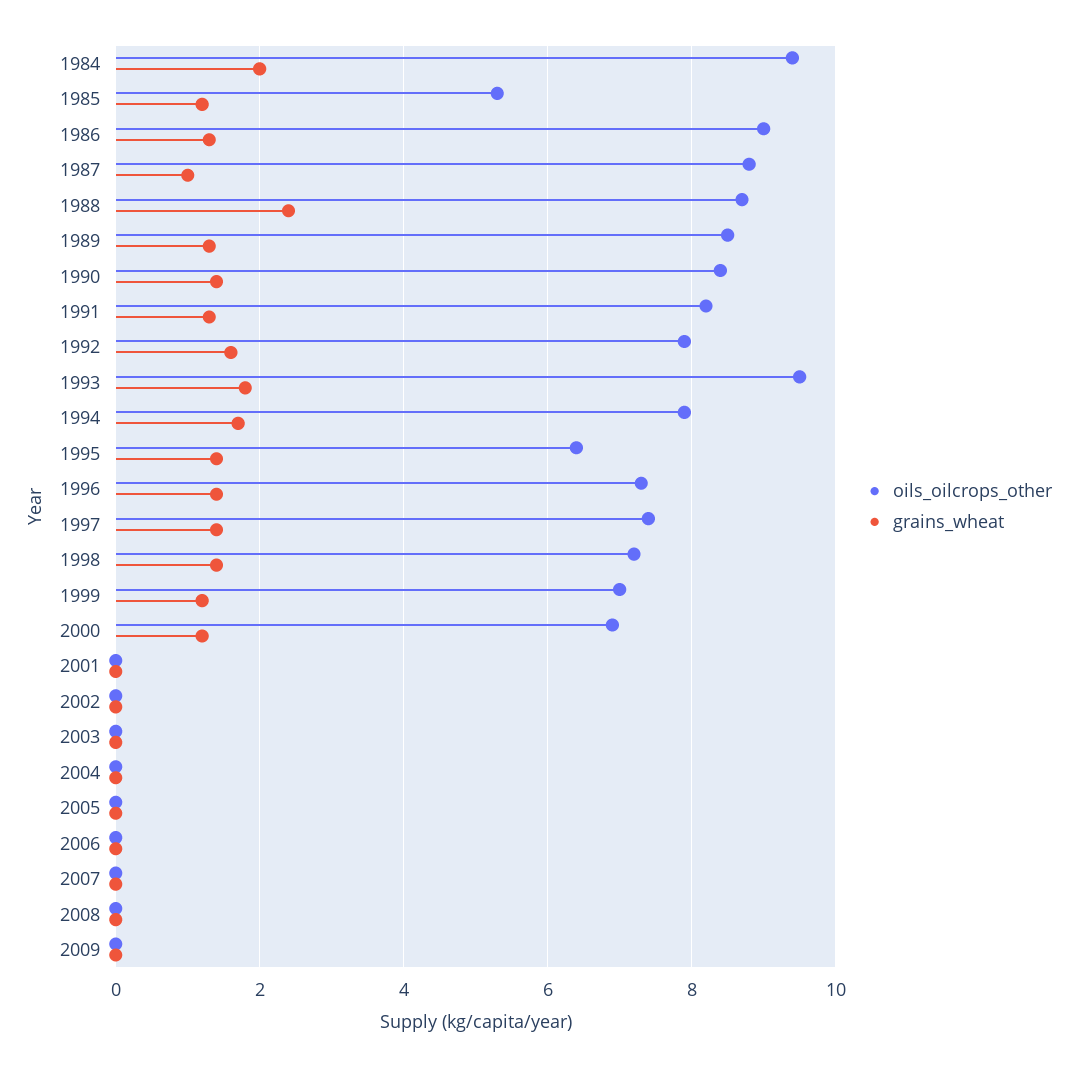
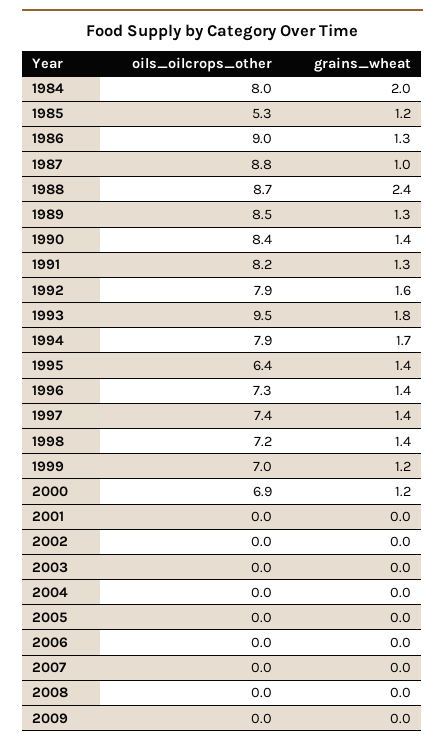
  {
    "oils_oilcrops_other": {
-     "1984": 9.5,
+     "1984": 8,
      "1985": 5.3,
      "1986": 9,
      "1987": 8.8,
      "1988": 8.7,
      "1989": 8.5,
      "1990": 8.4,
      "1991": 8.2,
      "1992": 7.9,
      "1993": 9.5,
      "1994": 7.9,
      "1995": 6.4,
      "1996": 7.3,
      "1997": 7.4,
      "1998": 7.2,
      "1999": 7,
      "2000": 6.9,
      "2001": 0,
      "2002": 0,
      "2003": 0,
      "2004": 0,
      "2005": 0,
      "2006": 0,
      "2007": 0,
      "2008": 0,
      "2009": 0
    },
    "grains_wheat": {
      "1984": 2,
      "1985": 1.2,
      "1986": 1.3,
      "1987": 1,
      "1988": 2.4,
      "1989": 1.3,
      "1990": 1.4,
      "1991": 1.3,
      "1992": 1.6,
      "1993": 1.8,
      "1994": 1.7,
      "1995": 1.4,
      "1996": 1.4,
      "1997": 1.4,
      "1998": 1.4,
      "1999": 1.2,
      "2000": 1.2,
      "2001": 0,
      "2002": 0,
      "2003": 0,
      "2004": 0,
      "2005": 0,
      "2006": 0,
      "2007": 0,
      "2008": 0,
      "2009": 0
    }
  }

